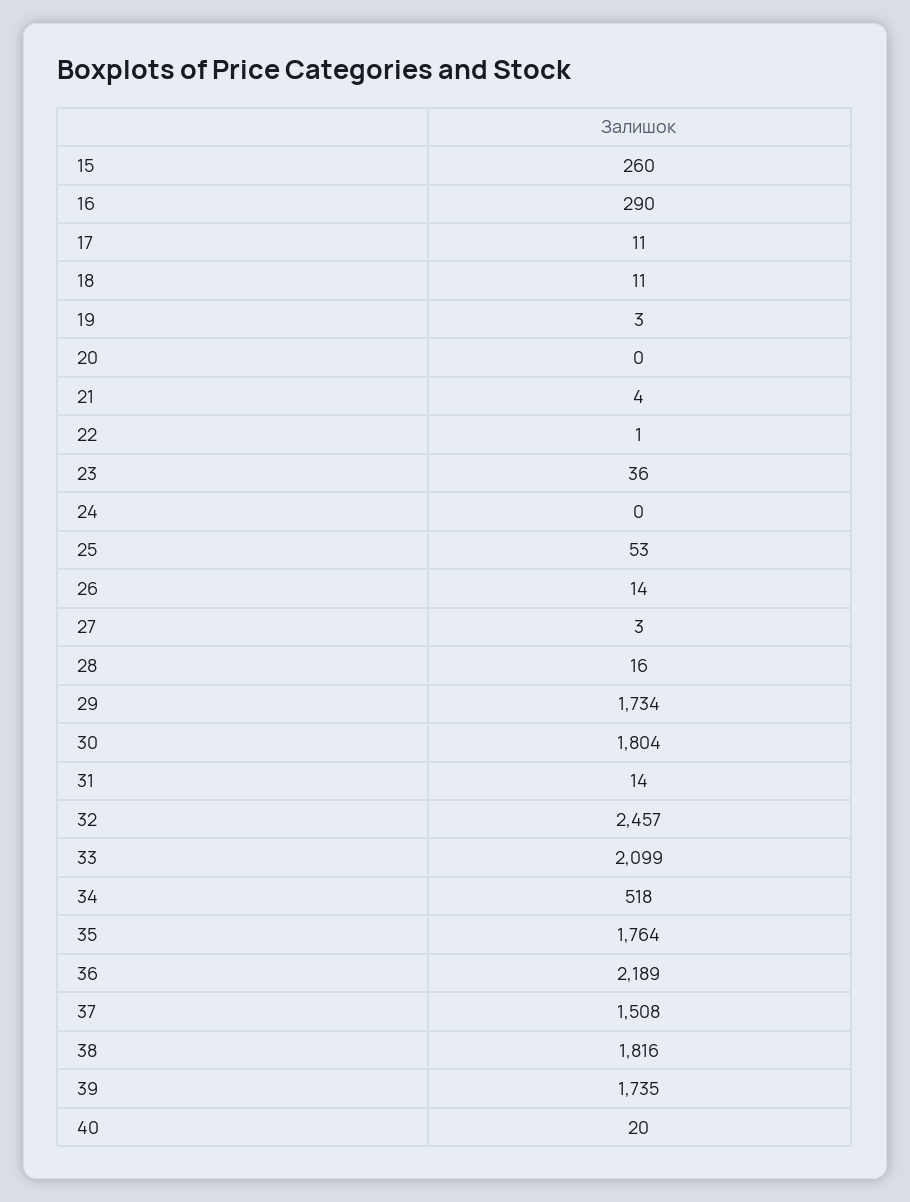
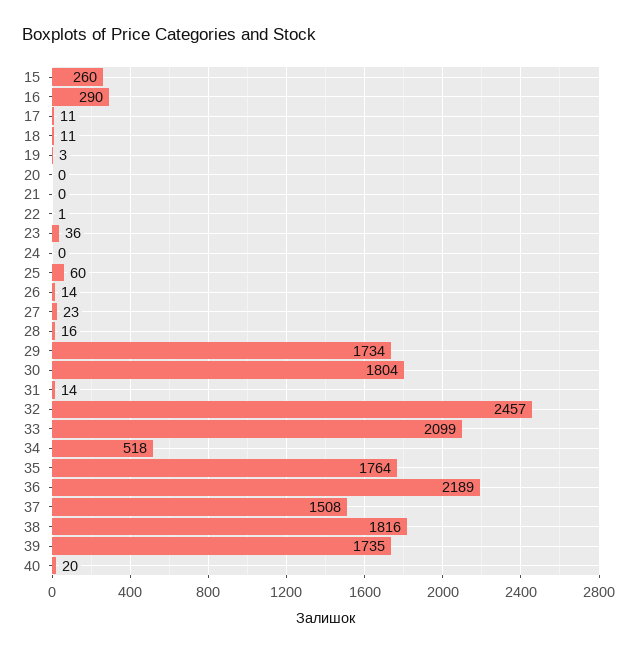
  {
    "15": 260,
    "16": 290,
    "17": 11,
    "18": 11,
    "19": 3,
    "20": 0,
-   "21": 4,
+   "21": 0,
    "22": 1,
    "23": 36,
    "24": 0,
-   "25": 53,
+   "25": 60,
    "26": 14,
-   "27": 3,
+   "27": 23,
    "28": 16,
    "29": 1734,
    "30": 1804,
    "31": 14,
    "32": 2457,
    "33": 2099,
    "34": 518,
    "35": 1764,
    "36": 2189,
    "37": 1508,
    "38": 1816,
    "39": 1735,
    "40": 20
  }

